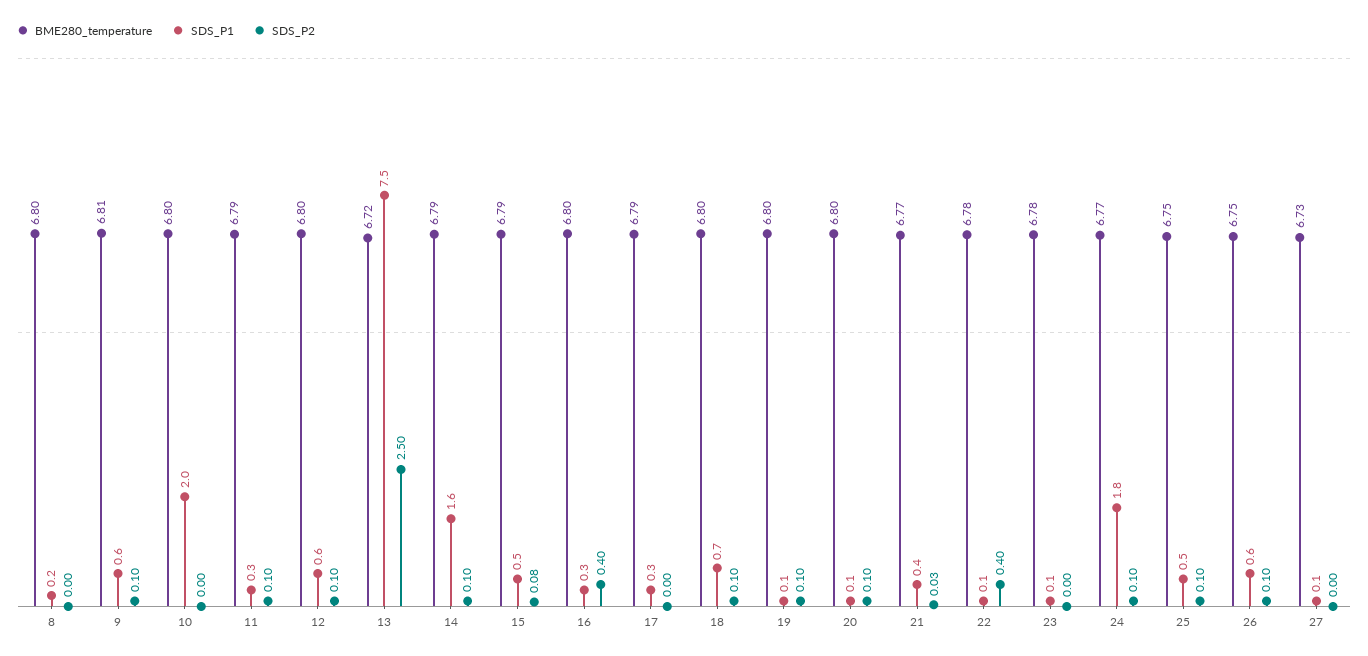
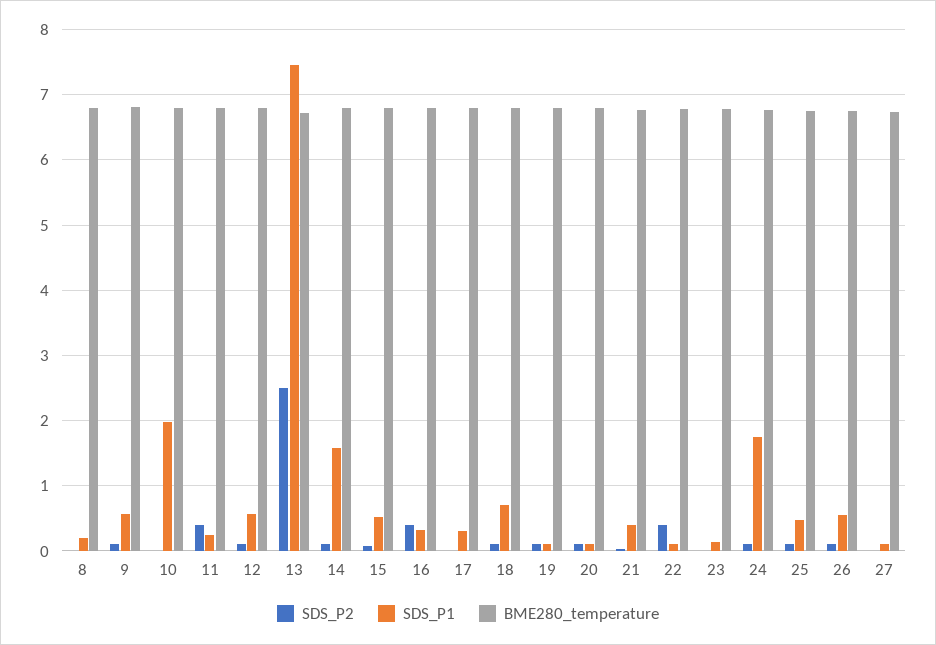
  {
    "BME280_temperature": {
      "8": 6.8,
      "9": 6.81,
      "10": 6.8,
      "11": 6.79,
      "12": 6.8,
      "13": 6.72,
      "14": 6.79,
      "15": 6.79,
      "16": 6.8,
      "17": 6.79,
      "18": 6.8,
      "19": 6.8,
      "20": 6.8,
      "21": 6.77,
      "22": 6.78,
      "23": 6.78,
      "24": 6.77,
      "25": 6.75,
      "26": 6.75,
      "27": 6.73
    },
    "SDS_P1": {
      "8": 0.2,
      "9": 0.6,
      "10": 2,
      "11": 0.3,
      "12": 0.6,
      "13": 7.5,
      "14": 1.6,
      "15": 0.5,
      "16": 0.3,
      "17": 0.3,
      "18": 0.7,
      "19": 0.1,
      "20": 0.1,
      "21": 0.4,
      "22": 0.1,
      "23": 0.1,
      "24": 1.8,
      "25": 0.5,
      "26": 0.6,
      "27": 0.1
    },
    "SDS_P2": {
      "8": 0,
      "9": 0.1,
      "10": 0,
-     "11": 0.1,
+     "11": 0.4,
      "12": 0.1,
      "13": 2.5,
      "14": 0.1,
      "15": 0.08,
      "16": 0.4,
      "17": 0,
      "18": 0.1,
      "19": 0.1,
      "20": 0.1,
      "21": 0.03,
      "22": 0.4,
      "23": 0,
      "24": 0.1,
      "25": 0.1,
      "26": 0.1,
      "27": 0
    }
  }

